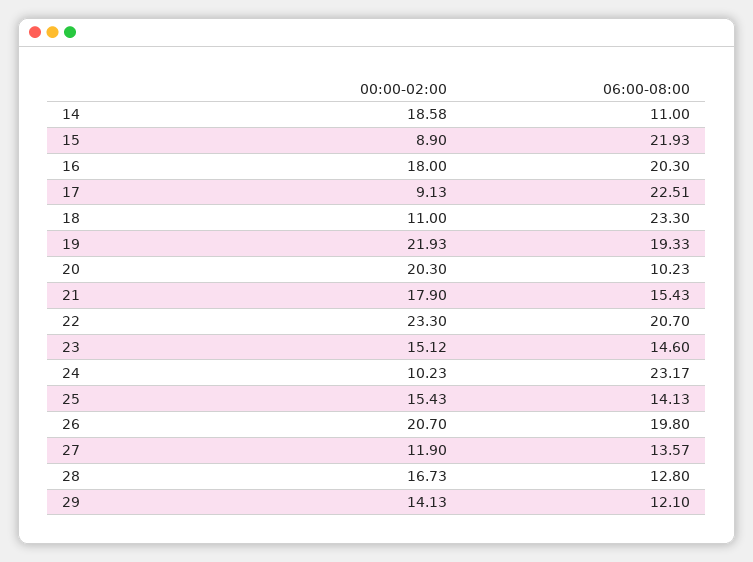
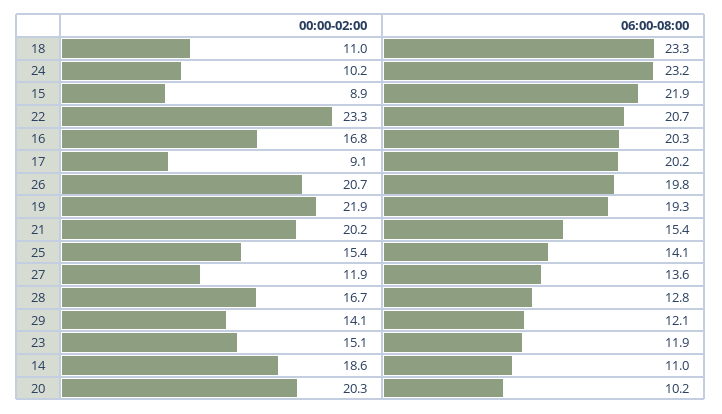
  {
    "00:00-02:00": {
      "14": 18.58,
      "15": 8.9,
-     "16": 18,
+     "16": 16.8,
      "17": 9.13,
      "18": 11,
      "19": 21.93,
      "20": 20.3,
-     "21": 17.9,
+     "21": 20.2,
      "22": 23.3,
      "23": 15.12,
      "24": 10.23,
      "25": 15.43,
      "26": 20.7,
      "27": 11.9,
      "28": 16.73,
      "29": 14.13
    },
    "06:00-08:00": {
      "14": 11,
      "15": 21.93,
      "16": 20.3,
-     "17": 22.51,
+     "17": 20.2,
      "18": 23.3,
      "19": 19.33,
      "20": 10.23,
      "21": 15.43,
      "22": 20.7,
-     "23": 14.6,
+     "23": 11.9,
      "24": 23.17,
      "25": 14.13,
      "26": 19.8,
      "27": 13.57,
      "28": 12.8,
      "29": 12.1
    }
  }

